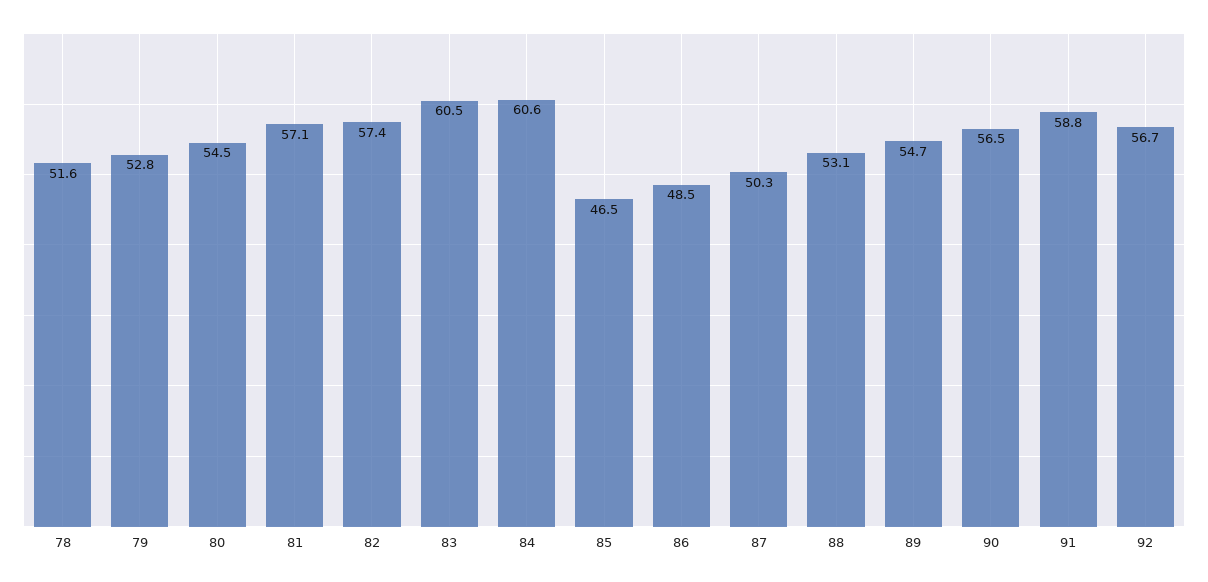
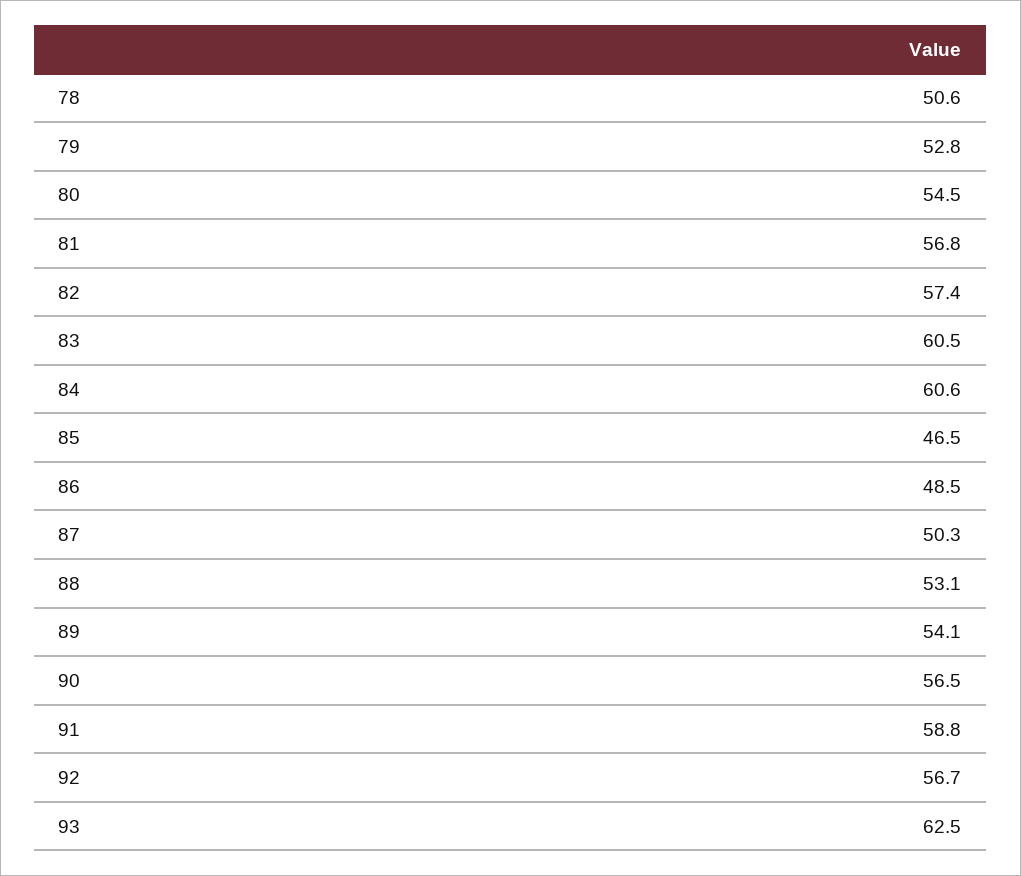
  {
-   "78": 51.6,
+   "78": 50.6,
    "79": 52.8,
    "80": 54.5,
-   "81": 57.1,
+   "81": 56.8,
    "82": 57.4,
    "83": 60.5,
    "84": 60.6,
    "85": 46.5,
    "86": 48.5,
    "87": 50.3,
    "88": 53.1,
-   "89": 54.7,
+   "89": 54.1,
    "90": 56.5,
    "91": 58.8,
-   "92": 56.7
+   "92": 56.7,
+   "93": 62.5
  }

